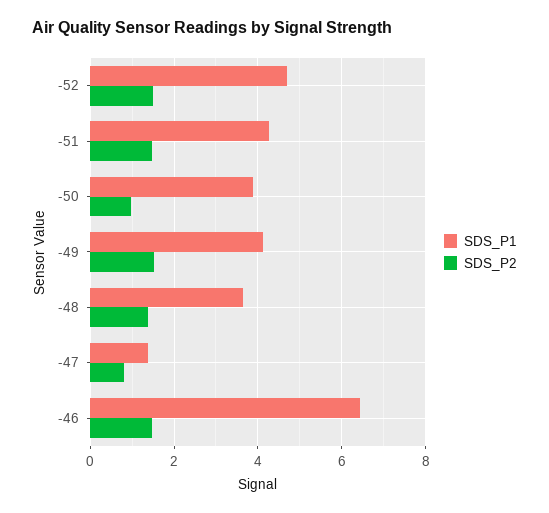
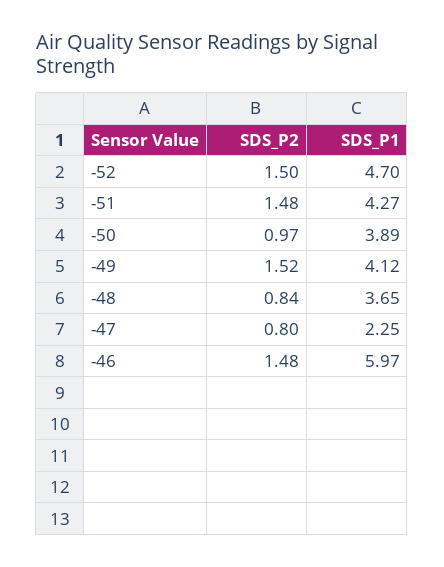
  {
    "SDS_P1": {
      "-52": 4.7,
      "-51": 4.27,
      "-50": 3.89,
      "-49": 4.12,
      "-48": 3.65,
-     "-47": 1.4,
+     "-47": 2.25,
-     "-46": 6.4
+     "-46": 5.97
    },
    "SDS_P2": {
      "-52": 1.5,
      "-51": 1.48,
      "-50": 0.97,
      "-49": 1.52,
-     "-48": 1.4,
+     "-48": 0.84,
      "-47": 0.8,
      "-46": 1.48
    }
  }

